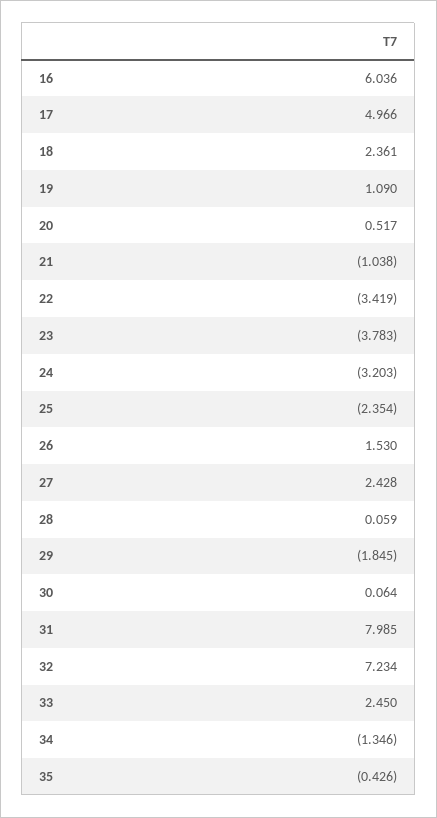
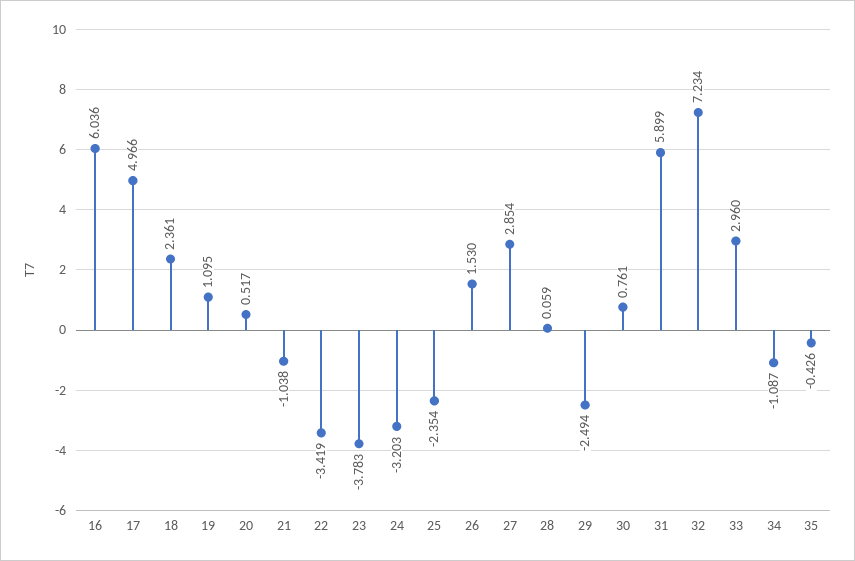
  {
    "16": 6.036,
    "17": 4.966,
    "18": 2.361,
-   "19": 1.09,
+   "19": 1.095,
    "20": 0.517,
    "21": -1.038,
    "22": -3.419,
    "23": -3.783,
    "24": -3.203,
    "25": -2.354,
    "26": 1.53,
-   "27": 2.428,
+   "27": 2.854,
    "28": 0.059,
-   "29": -1.845,
+   "29": -2.494,
-   "30": 0.064,
+   "30": 0.761,
-   "31": 7.985,
+   "31": 5.899,
    "32": 7.234,
-   "33": 2.45,
+   "33": 2.96,
-   "34": -1.346,
+   "34": -1.087,
    "35": -0.426
  }

